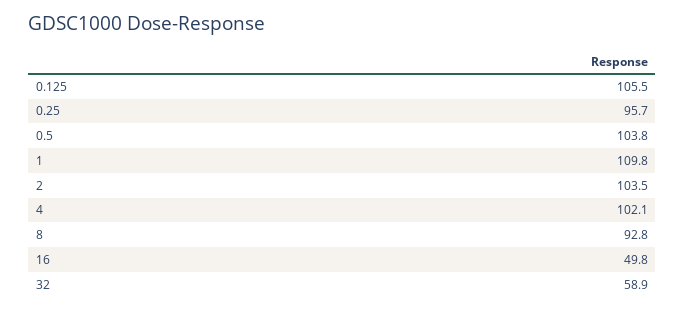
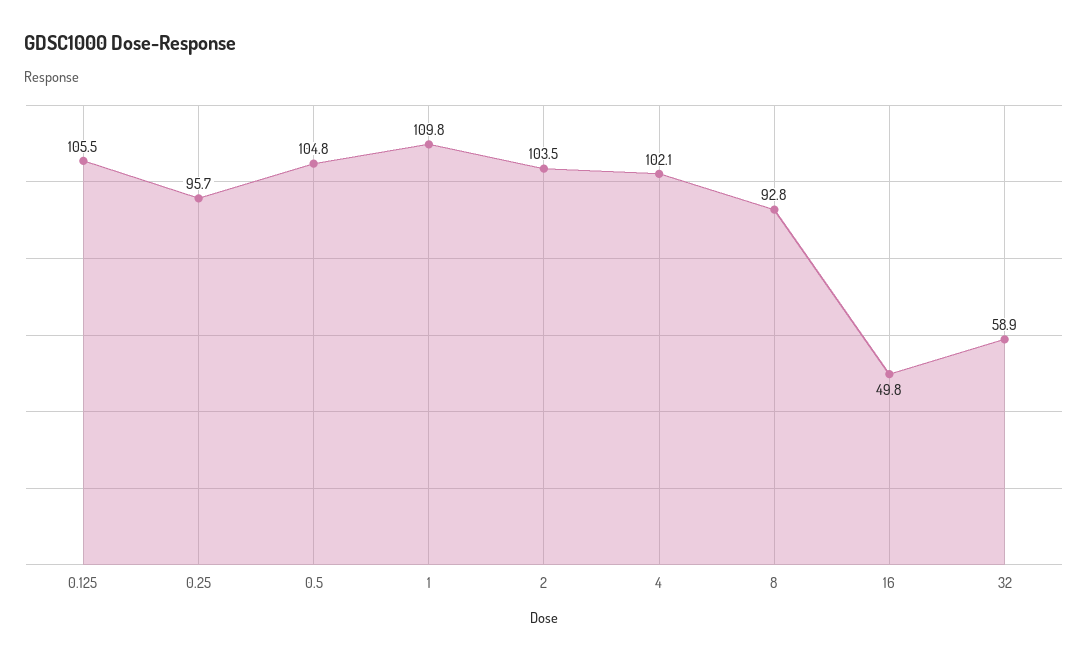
  {
    "0.125": 105.5,
    "0.25": 95.7,
-   "0.5": 103.8,
+   "0.5": 104.8,
    "1": 109.8,
    "2": 103.5,
    "4": 102.1,
    "8": 92.8,
    "16": 49.8,
    "32": 58.9
  }

